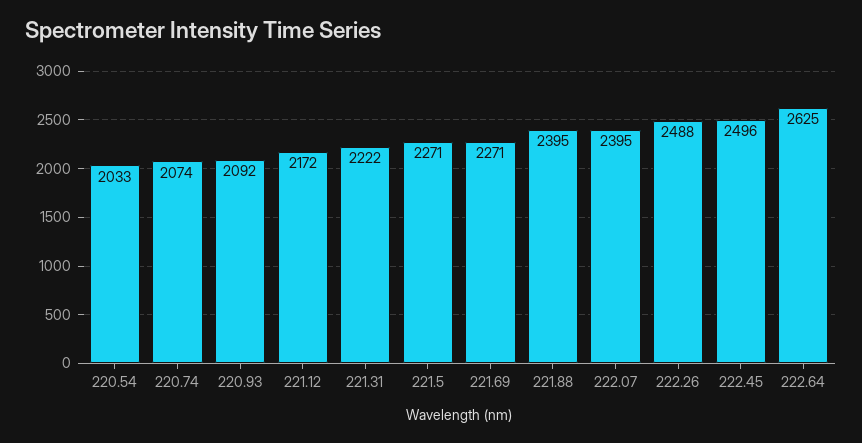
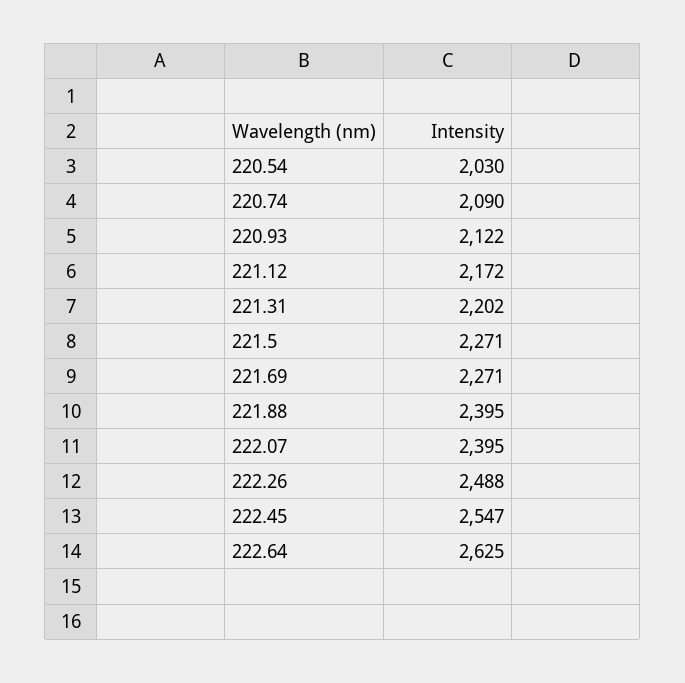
  {
-   "220.54": 2033,
+   "220.54": 2030,
-   "220.74": 2074,
+   "220.74": 2090,
-   "220.93": 2092,
+   "220.93": 2122,
    "221.12": 2172,
-   "221.31": 2222,
+   "221.31": 2202,
    "221.5": 2271,
    "221.69": 2271,
    "221.88": 2395,
    "222.07": 2395,
    "222.26": 2488,
-   "222.45": 2496,
+   "222.45": 2547,
    "222.64": 2625
  }

